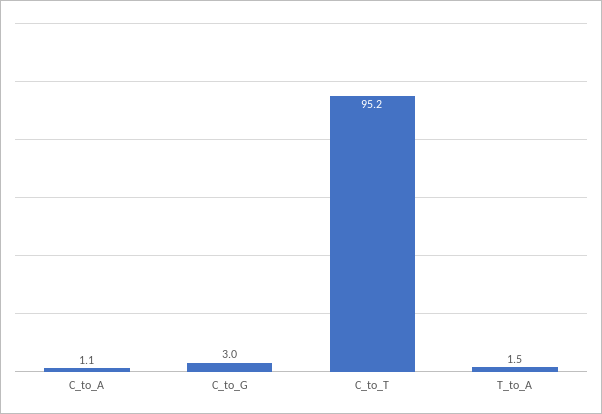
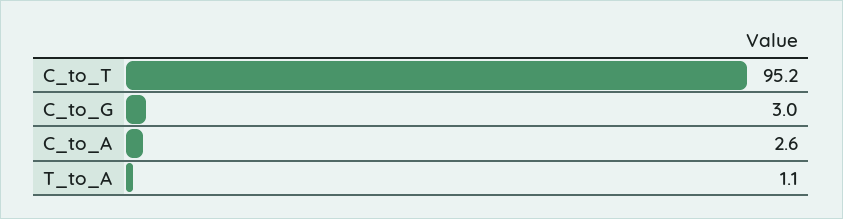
  {
-   "C_to_A": 1.1,
+   "C_to_A": 2.6,
    "C_to_G": 3,
    "C_to_T": 95.2,
-   "T_to_A": 1.5
+   "T_to_A": 1.1
  }

